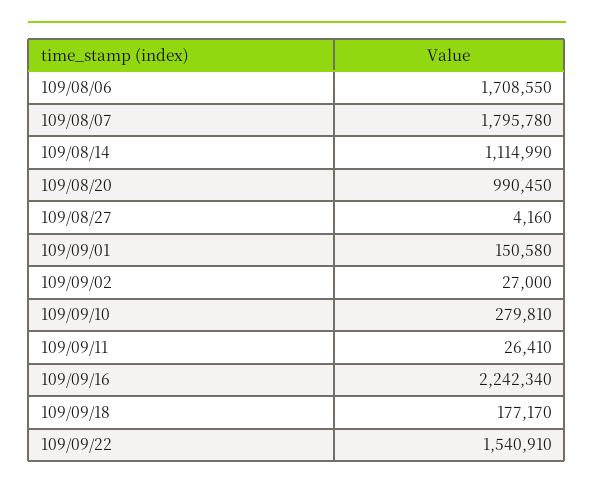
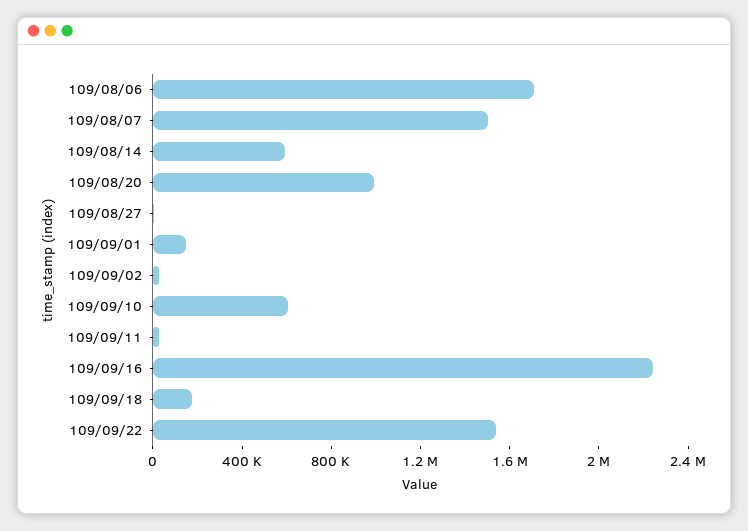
  {
    "109/08/06": 1708550,
-   "109/08/07": 1795780,
+   "109/08/07": 1500000,
-   "109/08/14": 1114990,
+   "109/08/14": 600000,
    "109/08/20": 990450,
    "109/08/27": 4160,
    "109/09/01": 150580,
    "109/09/02": 27000,
-   "109/09/10": 279810,
+   "109/09/10": 600000,
    "109/09/11": 26410,
    "109/09/16": 2242340,
    "109/09/18": 177170,
    "109/09/22": 1540910
  }

